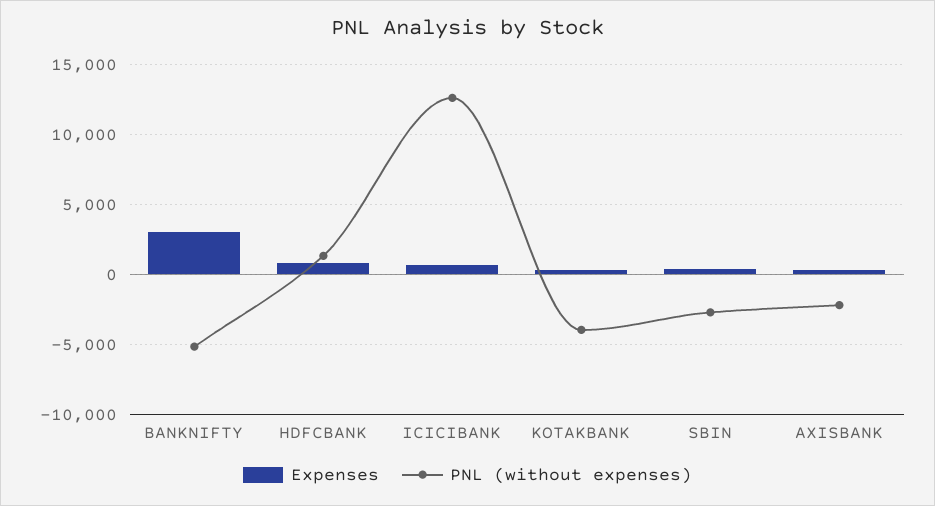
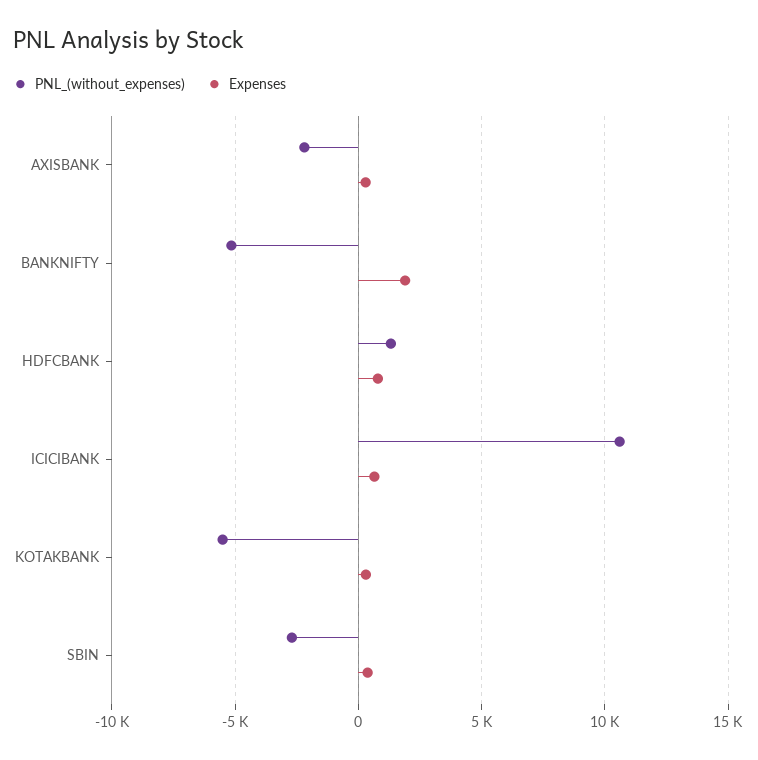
  {
    "Expenses": {
-     "BANKNIFTY": 3000,
+     "BANKNIFTY": 2000,
      "HDFCBANK": 1000,
      "ICICIBANK": 500,
      "KOTAKBANK": 500,
      "SBIN": 500,
      "AXISBANK": 500
    },
    "PNL (without expenses)": {
      "BANKNIFTY": -5000,
      "HDFCBANK": 1500,
-     "ICICIBANK": 12500,
+     "ICICIBANK": 10500,
-     "KOTAKBANK": -4000,
+     "KOTAKBANK": -5500,
      "SBIN": -2500,
      "AXISBANK": -2000
    }
  }

